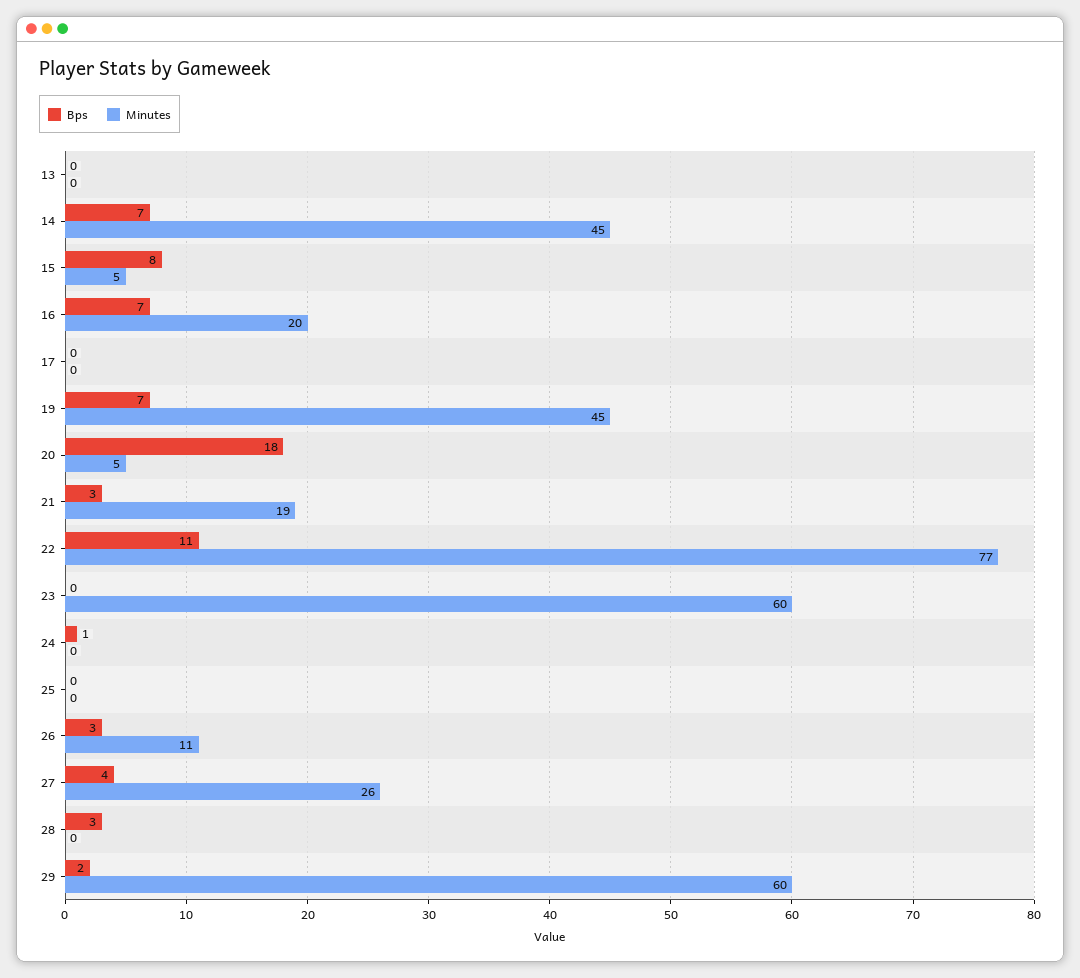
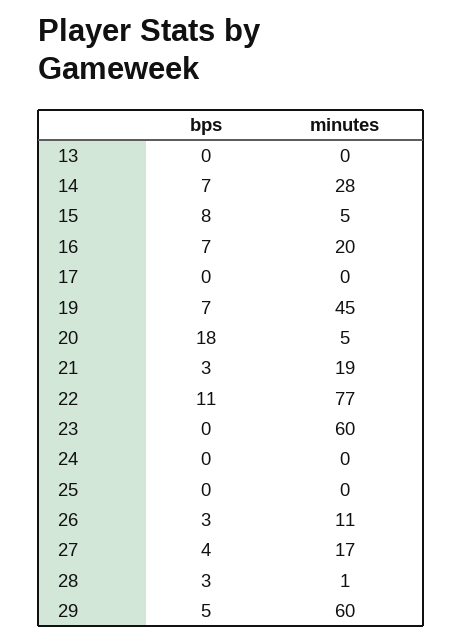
  {
    "Bps": {
      "13": 0,
      "14": 7,
      "15": 8,
      "16": 7,
      "17": 0,
      "19": 7,
      "20": 18,
      "21": 3,
      "22": 11,
      "23": 0,
-     "24": 1,
+     "24": 0,
      "25": 0,
      "26": 3,
      "27": 4,
      "28": 3,
-     "29": 2
+     "29": 5
    },
    "Minutes": {
      "13": 0,
-     "14": 45,
+     "14": 28,
      "15": 5,
      "16": 20,
      "17": 0,
      "19": 45,
      "20": 5,
      "21": 19,
      "22": 77,
      "23": 60,
      "24": 0,
      "25": 0,
      "26": 11,
-     "27": 26,
+     "27": 17,
-     "28": 0,
+     "28": 1,
      "29": 60
    }
  }

